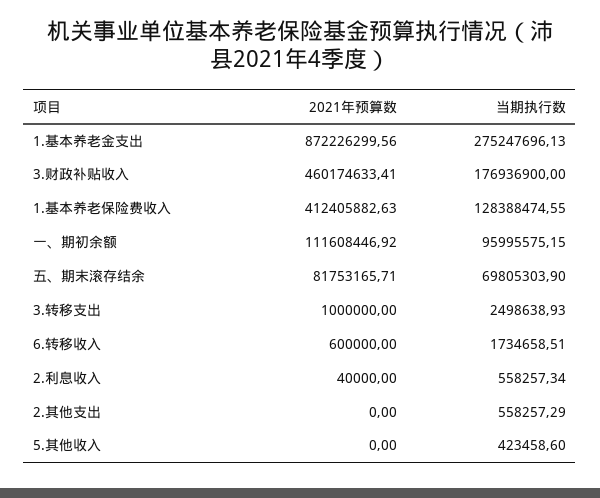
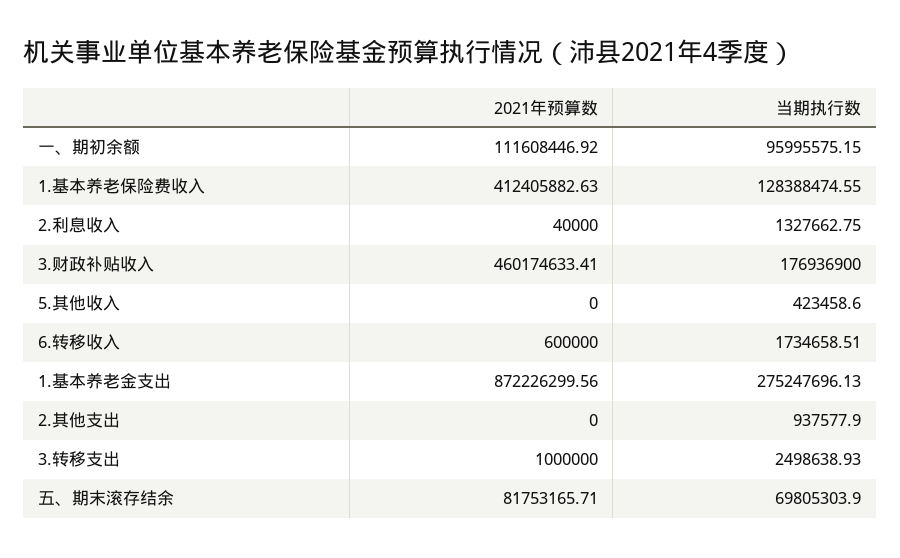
  {
    "2021年预算数": {
      "1.基本养老金支出": 872226299.56,
      "3.财政补贴收入": 460174633.41,
      "1.基本养老保险费收入": 412405882.63,
      "一、期初余额": 111608446.92,
      "五、期末滚存结余": 81753165.71,
      "3.转移支出": 1000000,
      "6.转移收入": 600000,
      "2.利息收入": 40000,
      "2.其他支出": 0,
      "5.其他收入": 0
    },
    "当期执行数": {
      "1.基本养老金支出": 275247696.13,
      "3.财政补贴收入": 176936900,
      "1.基本养老保险费收入": 128388474.55,
      "一、期初余额": 95995575.15,
      "五、期末滚存结余": 69805303.9,
      "3.转移支出": 2498638.93,
      "6.转移收入": 1734658.51,
-     "2.利息收入": 558257.34,
+     "2.利息收入": 1327662.75,
-     "2.其他支出": 558257.29,
+     "2.其他支出": 937577.9,
      "5.其他收入": 423458.6
    }
  }

